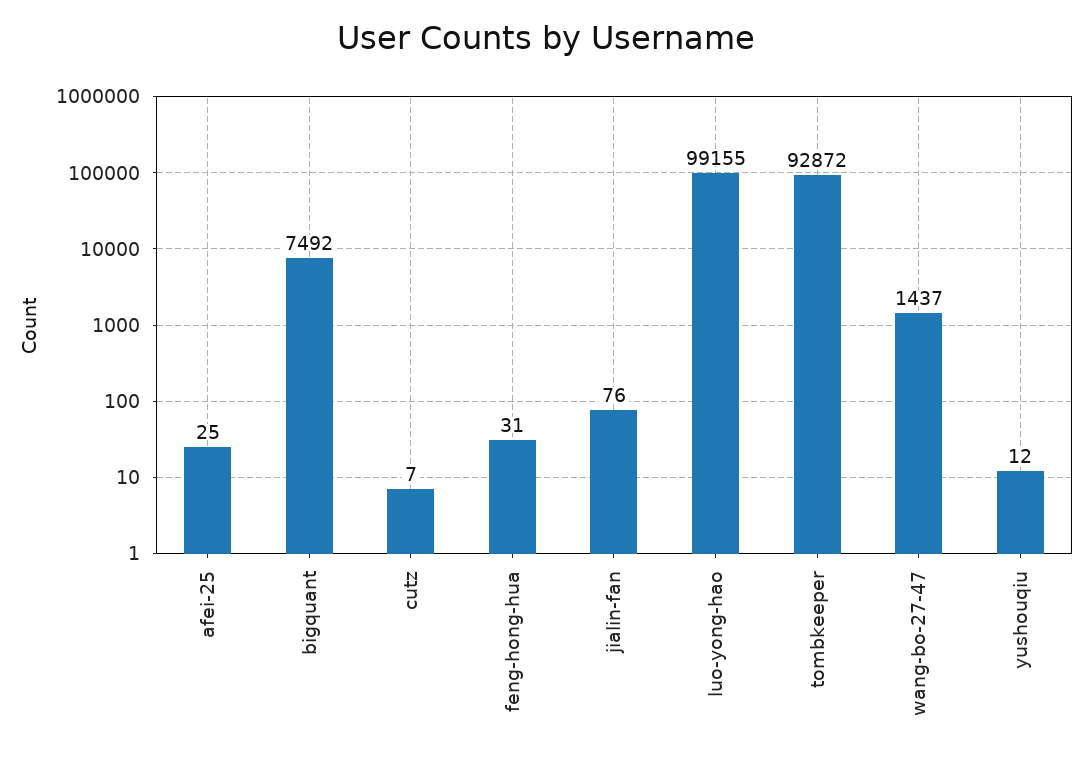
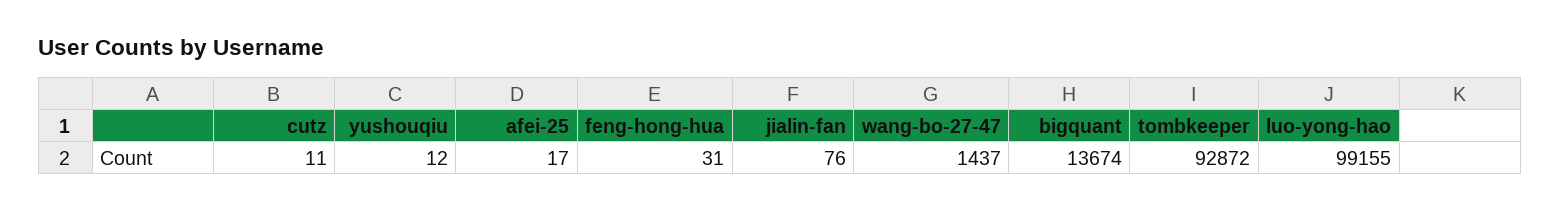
  {
-   "afei-25": 25,
+   "afei-25": 17,
-   "bigquant": 7492,
+   "bigquant": 13674,
-   "cutz": 7,
+   "cutz": 11,
    "feng-hong-hua": 31,
    "jialin-fan": 76,
    "luo-yong-hao": 99155,
    "tombkeeper": 92872,
    "wang-bo-27-47": 1437,
    "yushouqiu": 12
  }

